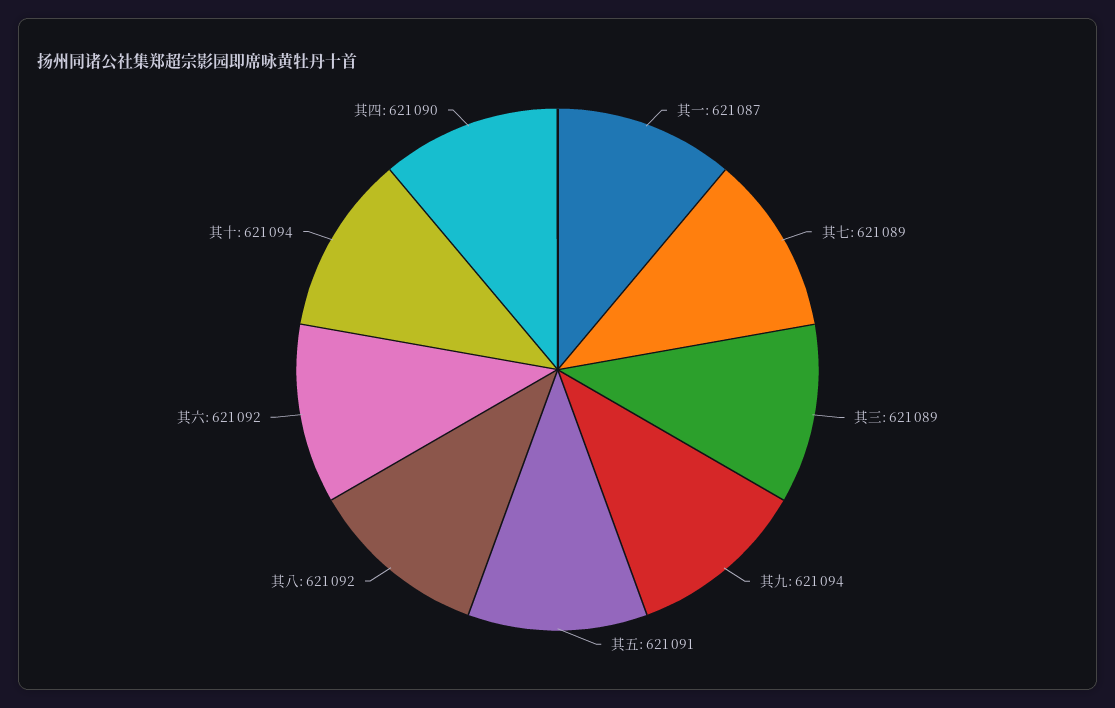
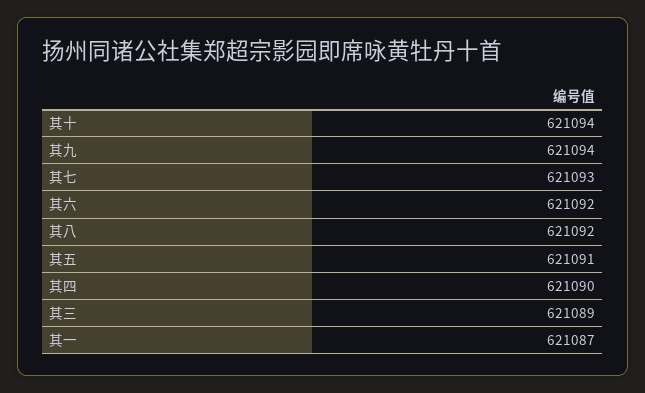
  {
    "其一": 621087,
-   "其七": 621089,
+   "其七": 621093,
    "其三": 621089,
    "其九": 621094,
    "其五": 621091,
    "其八": 621092,
    "其六": 621092,
    "其十": 621094,
    "其四": 621090
  }

